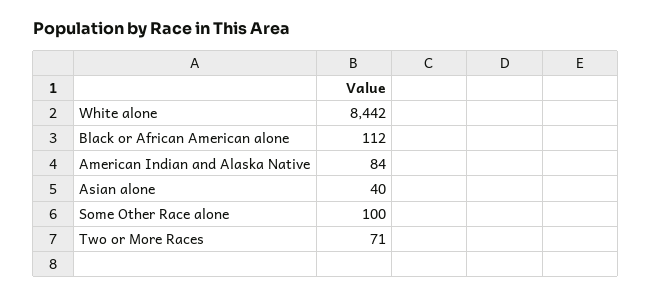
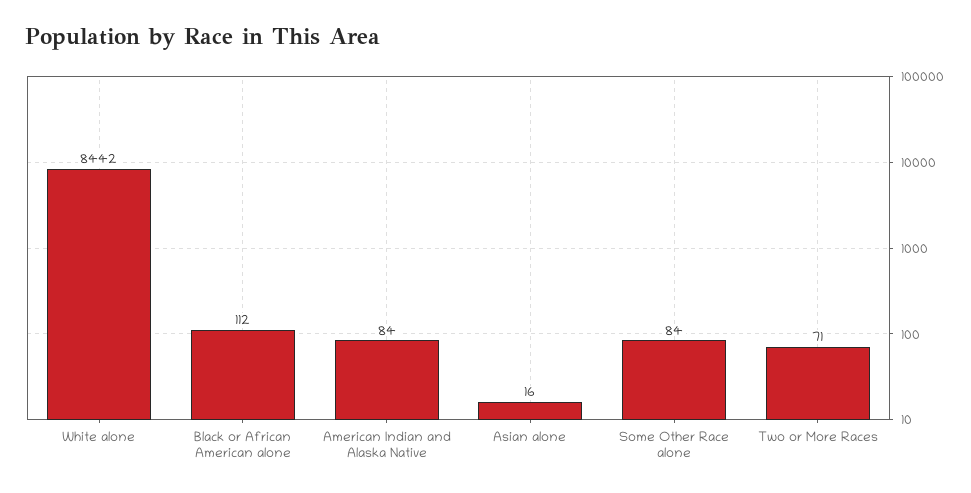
  {
    "White alone": 8442,
    "Black or African American alone": 112,
    "American Indian and Alaska Native": 84,
-   "Asian alone": 40,
+   "Asian alone": 16,
-   "Some Other Race alone": 100,
+   "Some Other Race alone": 84,
    "Two or More Races": 71
  }

